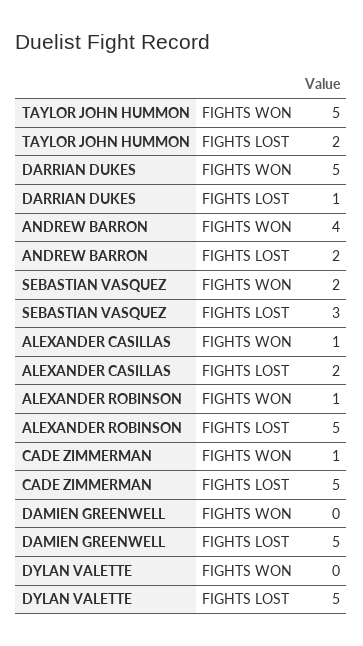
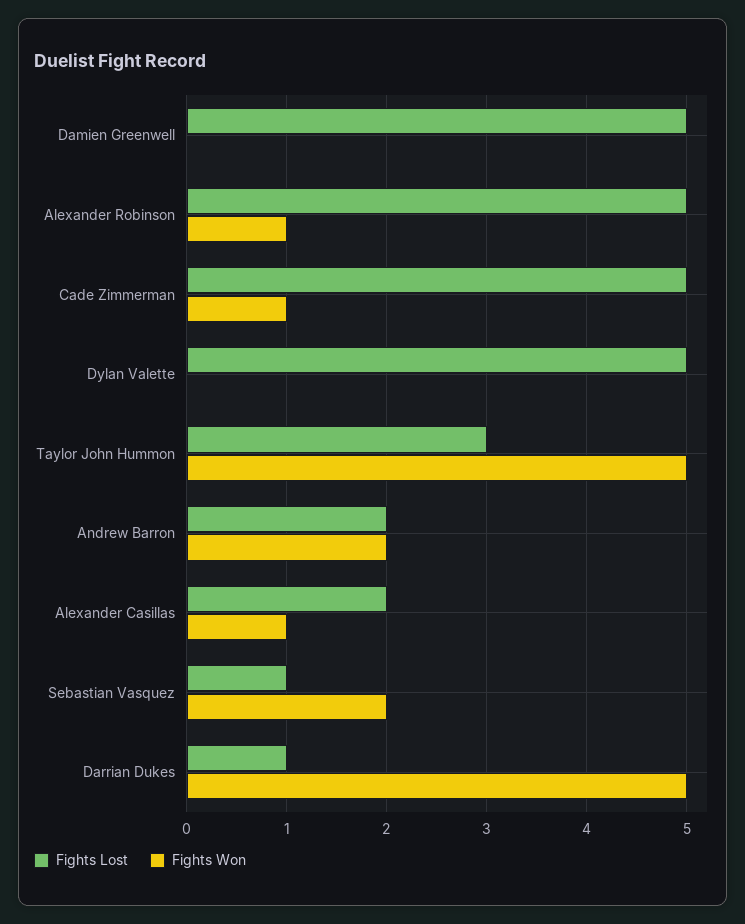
  {
    "FIGHTS WON": {
      "TAYLOR JOHN HUMMON": 5,
      "DARRIAN DUKES": 5,
-     "ANDREW BARRON": 4,
+     "ANDREW BARRON": 2,
      "SEBASTIAN VASQUEZ": 2,
      "ALEXANDER CASILLAS": 1,
      "ALEXANDER ROBINSON": 1,
      "CADE ZIMMERMAN": 1,
      "DAMIEN GREENWELL": 0,
      "DYLAN VALETTE": 0
    },
    "FIGHTS LOST": {
-     "TAYLOR JOHN HUMMON": 2,
+     "TAYLOR JOHN HUMMON": 3,
      "DARRIAN DUKES": 1,
      "ANDREW BARRON": 2,
-     "SEBASTIAN VASQUEZ": 3,
+     "SEBASTIAN VASQUEZ": 1,
      "ALEXANDER CASILLAS": 2,
      "ALEXANDER ROBINSON": 5,
      "CADE ZIMMERMAN": 5,
      "DAMIEN GREENWELL": 5,
      "DYLAN VALETTE": 5
    }
  }

